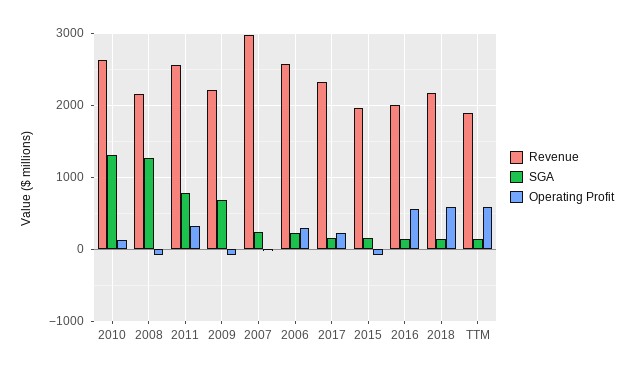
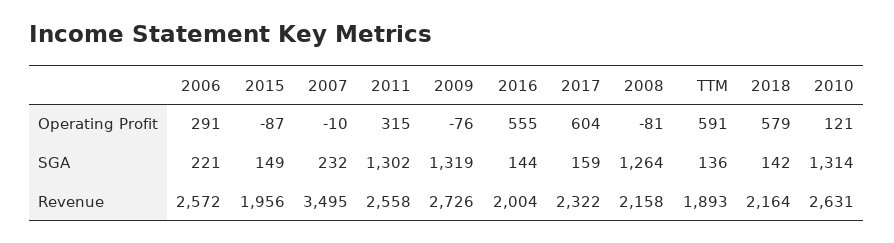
  {
    "Revenue": {
      "2010": 2631,
      "2008": 2158,
      "2011": 2558,
-     "2009": 2200,
+     "2009": 2726,
-     "2007": 3000,
+     "2007": 3495,
      "2006": 2572,
      "2017": 2322,
      "2015": 1956,
      "2016": 2004,
      "2018": 2164,
      "TTM": 1893
    },
    "SGA": {
      "2010": 1314,
      "2008": 1264,
-     "2011": 800,
+     "2011": 1302,
-     "2009": 700,
+     "2009": 1319,
      "2007": 232,
      "2006": 221,
      "2017": 159,
      "2015": 149,
      "2016": 144,
      "2018": 142,
      "TTM": 136
    },
    "Operating Profit": {
      "2010": 121,
      "2008": -81,
      "2011": 315,
      "2009": -76,
      "2007": -10,
      "2006": 291,
-     "2017": 200,
+     "2017": 604,
      "2015": -87,
      "2016": 555,
      "2018": 579,
      "TTM": 591
    }
  }

